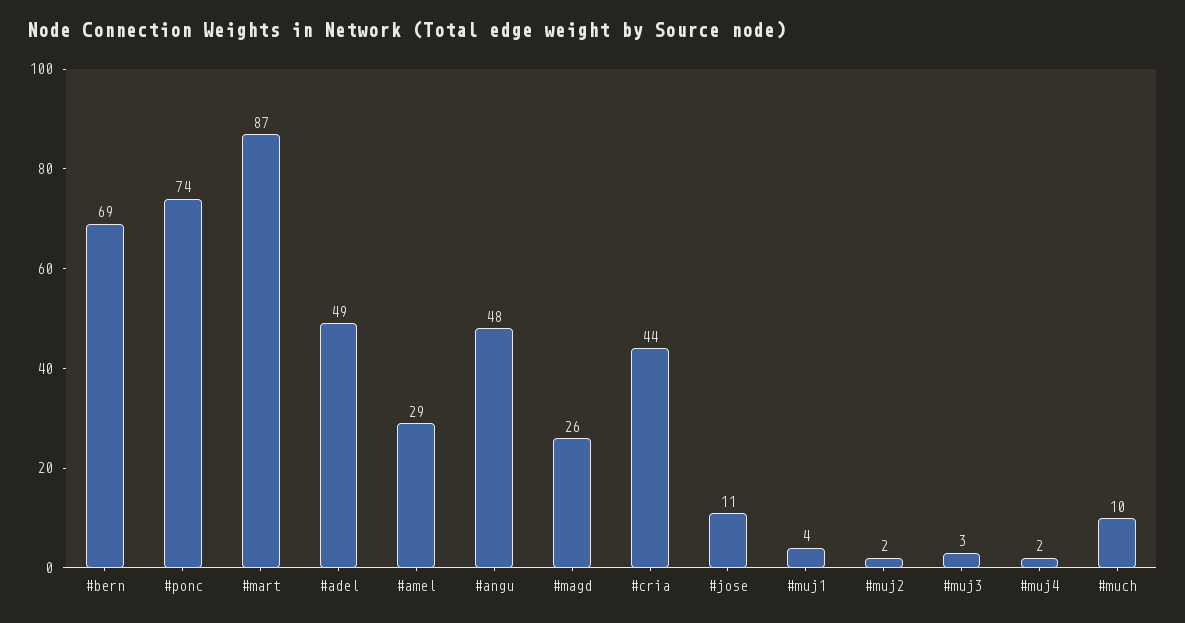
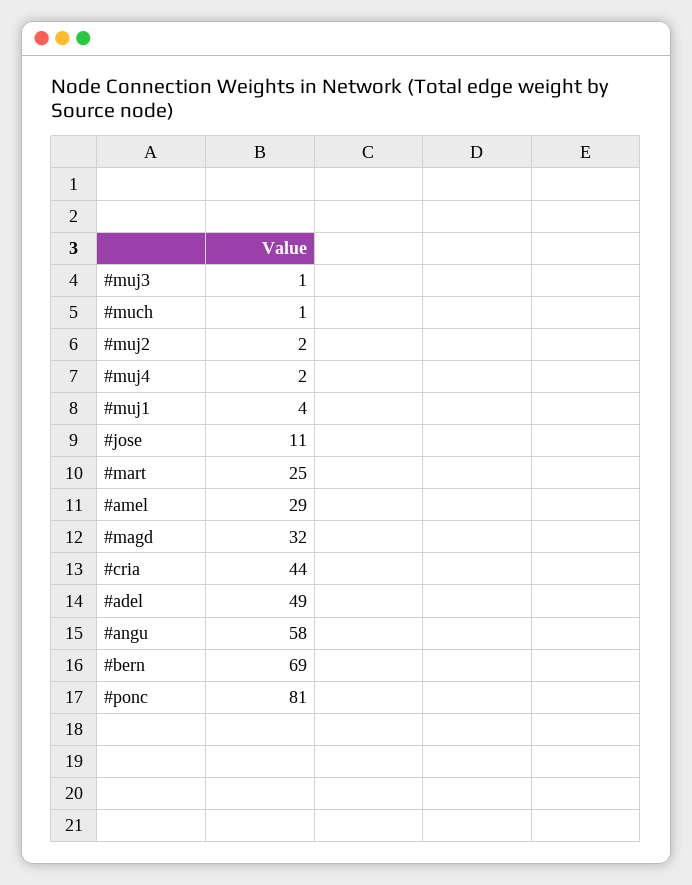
  {
    "#bern": 69,
-   "#ponc": 74,
+   "#ponc": 81,
-   "#mart": 87,
+   "#mart": 25,
    "#adel": 49,
    "#amel": 29,
-   "#angu": 48,
+   "#angu": 58,
-   "#magd": 26,
+   "#magd": 32,
    "#cria": 44,
    "#jose": 11,
    "#muj1": 4,
    "#muj2": 2,
-   "#muj3": 3,
+   "#muj3": 1,
    "#muj4": 2,
-   "#much": 10
+   "#much": 1
  }

